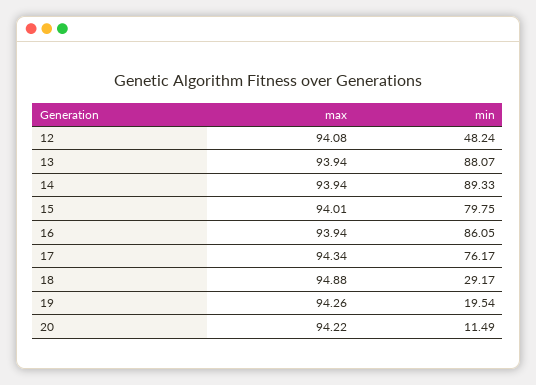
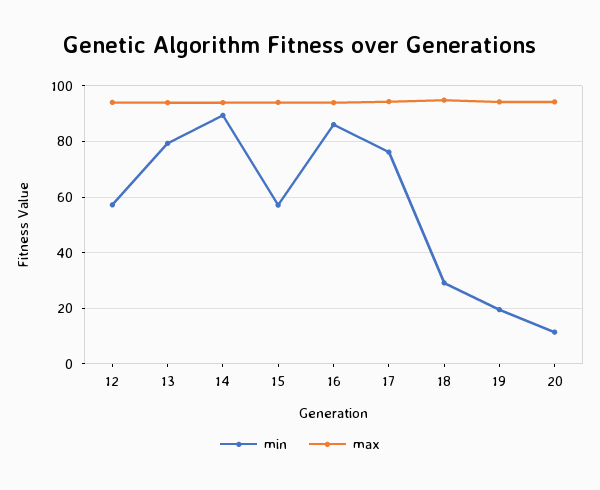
  {
    "max": {
      "12": 94.08,
      "13": 93.94,
      "14": 93.94,
      "15": 94.01,
      "16": 93.94,
      "17": 94.34,
      "18": 94.88,
      "19": 94.26,
      "20": 94.22
    },
    "min": {
-     "12": 48.24,
+     "12": 57.5,
-     "13": 88.07,
+     "13": 80,
      "14": 89.33,
-     "15": 79.75,
+     "15": 57.5,
      "16": 86.05,
      "17": 76.17,
      "18": 29.17,
      "19": 19.54,
      "20": 11.49
    }
  }

